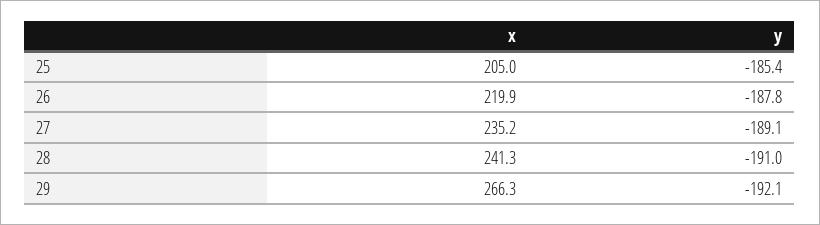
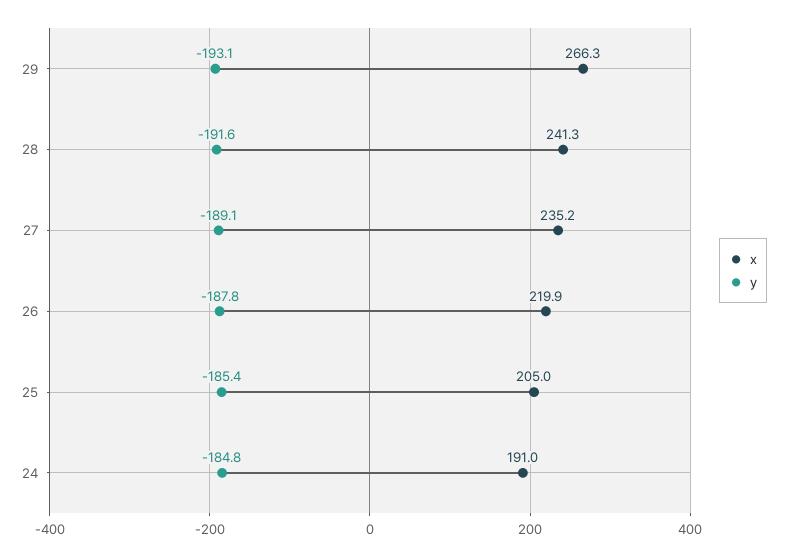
  {
    "x": {
      "25": 205,
      "26": 219.9,
      "27": 235.2,
      "28": 241.3,
-     "29": 266.3
+     "29": 266.3,
+     "24": 191
    },
    "y": {
      "25": -185.4,
      "26": -187.8,
      "27": -189.1,
-     "28": -191,
+     "28": -191.6,
-     "29": -192.1
+     "29": -193.1,
+     "24": -184.8
    }
  }

